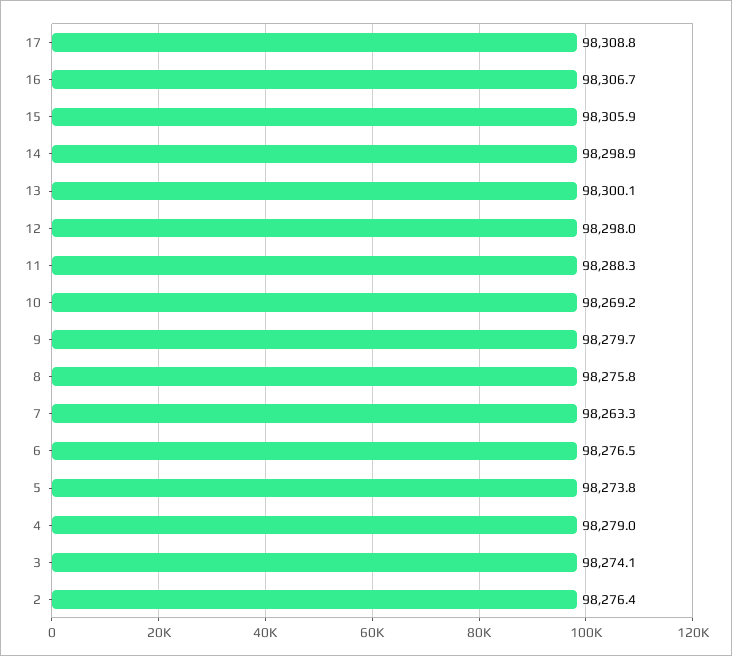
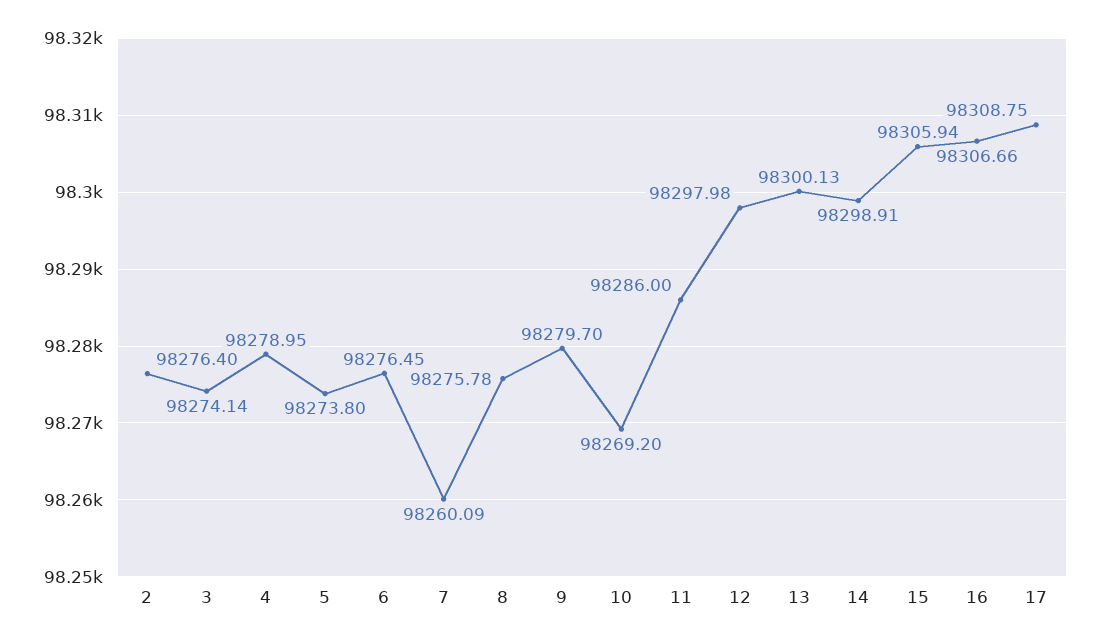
  {
    "17": 98308.75,
    "16": 98306.66,
    "15": 98305.94,
    "14": 98298.91,
    "13": 98300.13,
    "12": 98297.98,
-   "11": 98288.3,
+   "11": 98286,
    "10": 98269.2,
    "9": 98279.7,
    "8": 98275.78,
-   "7": 98263.3,
+   "7": 98260.09,
    "6": 98276.45,
    "5": 98273.8,
    "4": 98278.95,
    "3": 98274.14,
    "2": 98276.4
  }

